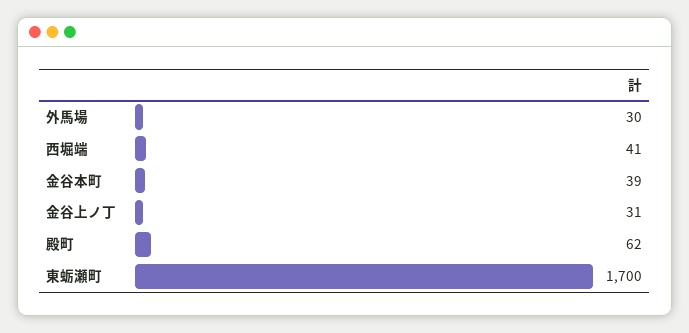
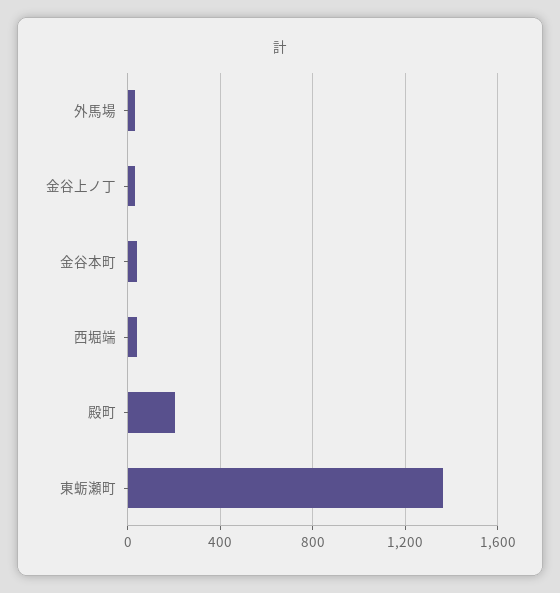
  {
    "外馬場": 30,
    "西堀端": 41,
    "金谷本町": 39,
    "金谷上ノ丁": 31,
-   "殿町": 62,
+   "殿町": 200,
-   "東蛎瀬町": 1700
+   "東蛎瀬町": 1350
  }

